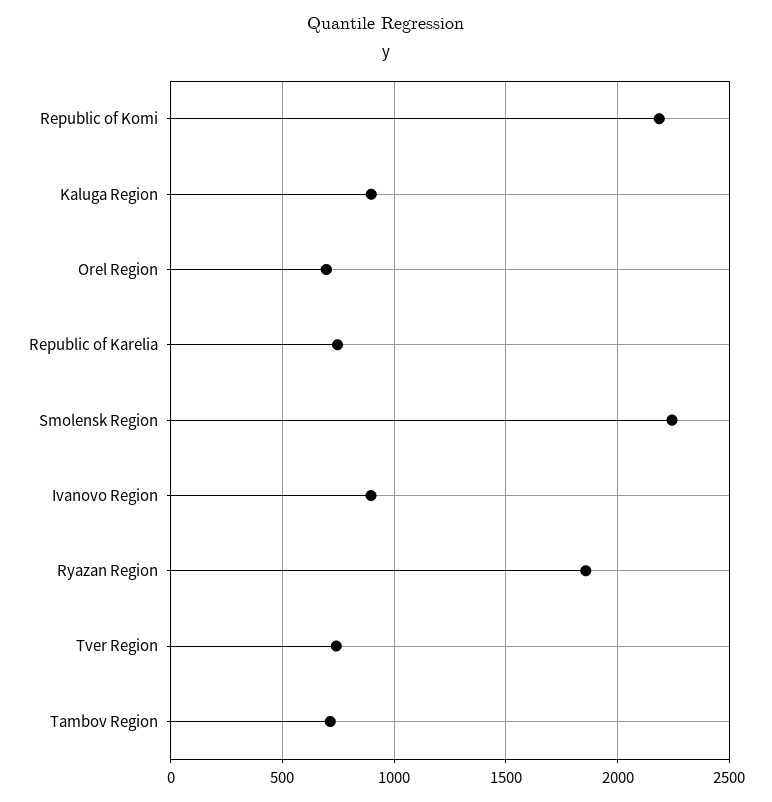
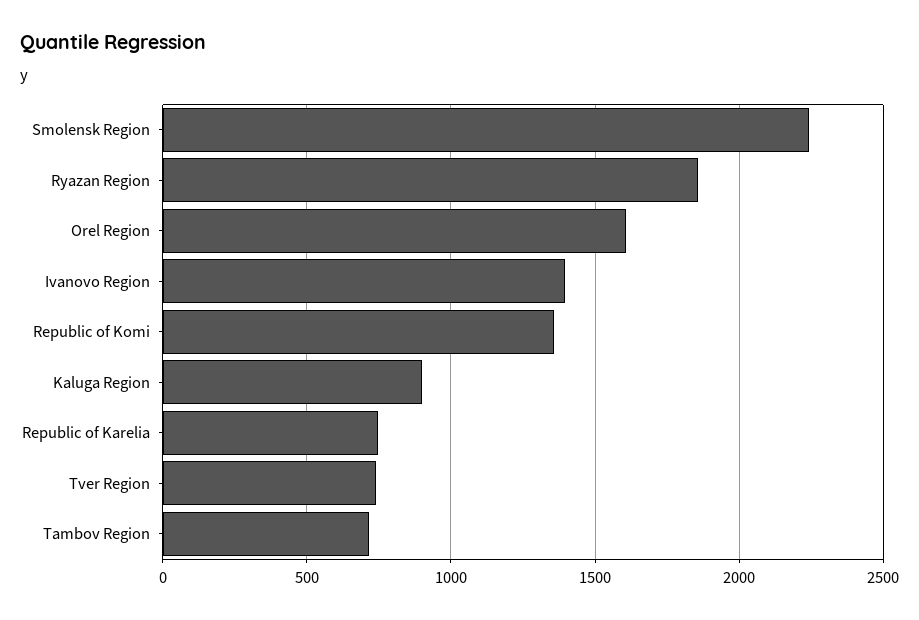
  {
-   "Republic of Komi": 2200,
+   "Republic of Komi": 1350,
    "Kaluga Region": 900,
-   "Orel Region": 700,
+   "Orel Region": 1600,
    "Republic of Karelia": 750,
    "Smolensk Region": 2250,
-   "Ivanovo Region": 900,
+   "Ivanovo Region": 1400,
    "Ryazan Region": 1850,
    "Tver Region": 750,
    "Tambov Region": 700
  }

